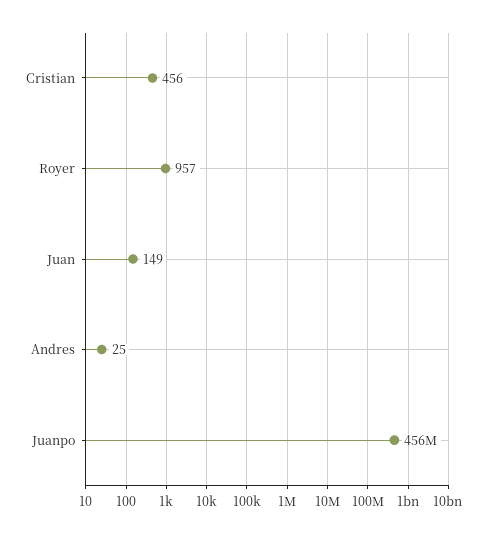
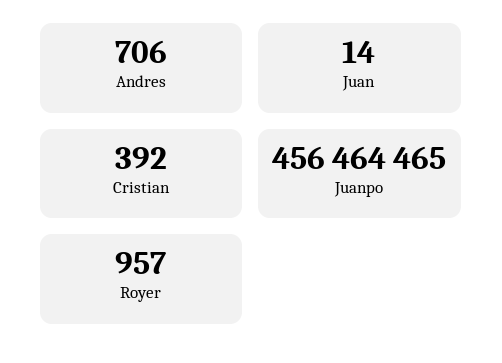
  {
-   "Cristian": 456,
+   "Cristian": 392,
    "Royer": 957,
-   "Juan": 149,
+   "Juan": 14,
-   "Andres": 25,
+   "Andres": 706,
    "Juanpo": 456464465
  }

